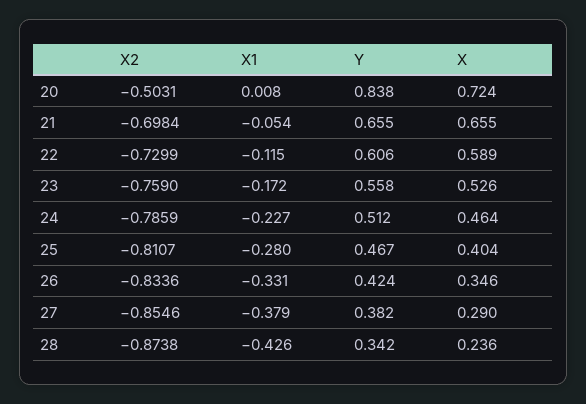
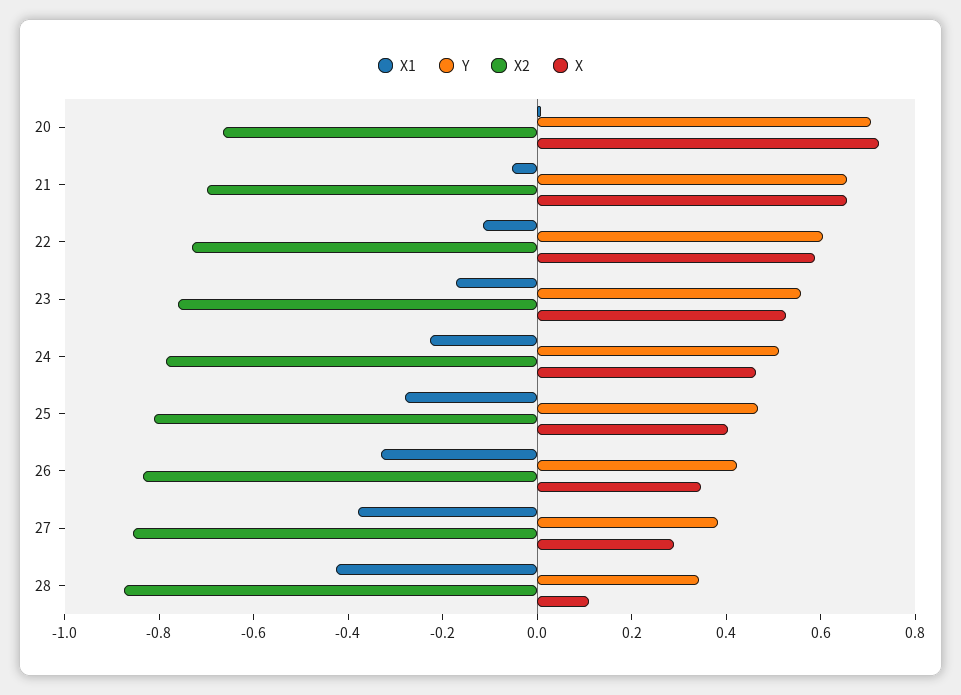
  {
    "X2": {
-     "20": -0.5031,
+     "20": -0.65,
      "21": -0.6984,
      "22": -0.7299,
      "23": -0.759,
      "24": -0.7859,
      "25": -0.8107,
      "26": -0.8336,
      "27": -0.8546,
      "28": -0.8738
    },
    "X1": {
      "20": 0.008,
      "21": -0.054,
      "22": -0.115,
      "23": -0.172,
      "24": -0.227,
      "25": -0.28,
      "26": -0.331,
      "27": -0.379,
      "28": -0.426
    },
    "Y": {
-     "20": 0.838,
+     "20": 0.7,
      "21": 0.655,
      "22": 0.606,
      "23": 0.558,
      "24": 0.512,
      "25": 0.467,
      "26": 0.424,
      "27": 0.382,
      "28": 0.342
    },
    "X": {
      "20": 0.724,
      "21": 0.655,
      "22": 0.589,
      "23": 0.526,
      "24": 0.464,
      "25": 0.404,
      "26": 0.346,
      "27": 0.29,
-     "28": 0.236
+     "28": 0.1
    }
  }

